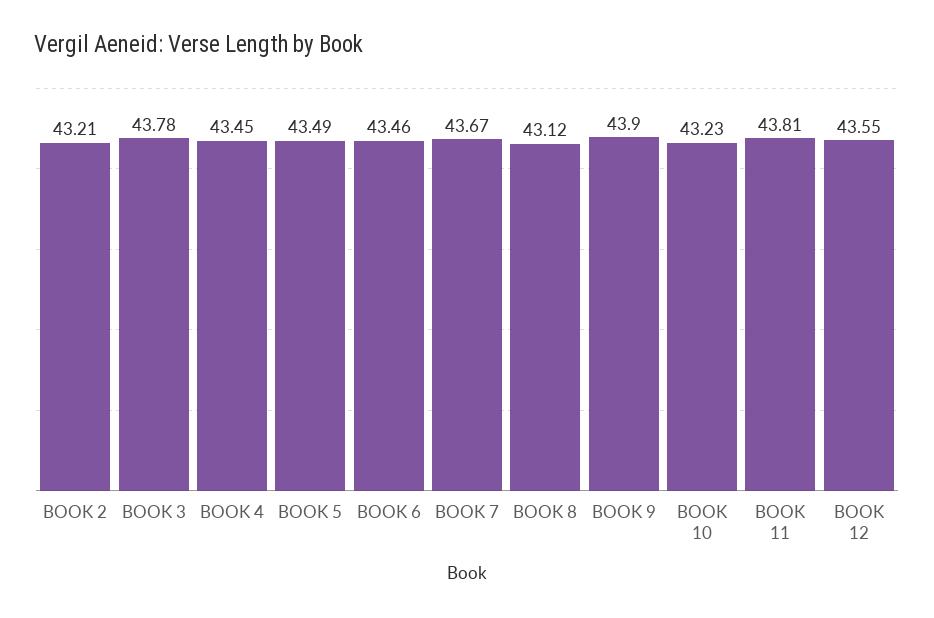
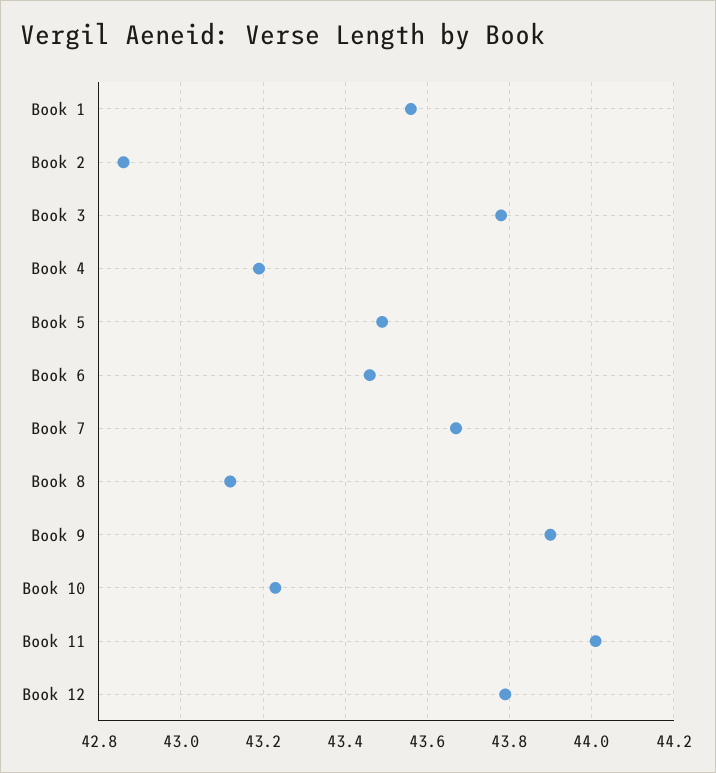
  {
-   "BOOK 2": 43.21,
+   "BOOK 2": 42.85,
    "BOOK 3": 43.78,
-   "BOOK 4": 43.45,
+   "BOOK 4": 43.2,
    "BOOK 5": 43.49,
    "BOOK 6": 43.46,
    "BOOK 7": 43.67,
    "BOOK 8": 43.12,
    "BOOK 9": 43.9,
    "BOOK 10": 43.23,
-   "BOOK 11": 43.81,
+   "BOOK 11": 44,
-   "BOOK 12": 43.55
+   "BOOK 12": 43.8,
+   "Book 1": 43.55
  }

